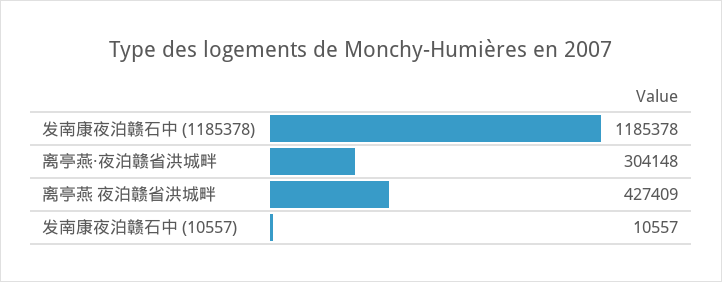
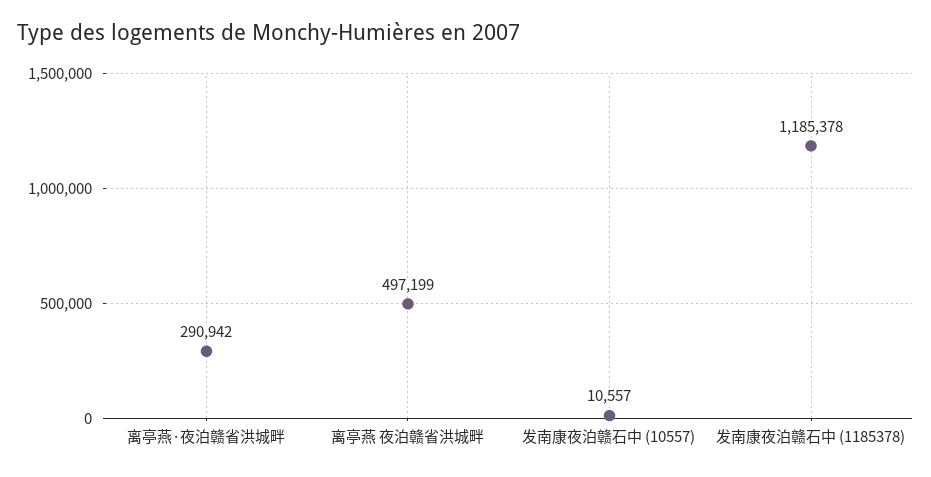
  {
    "发南康夜泊赣石中 (1185378)": 1185378,
-   "离亭燕·夜泊赣省洪城畔": 304148,
+   "离亭燕·夜泊赣省洪城畔": 290942,
-   "离亭燕 夜泊赣省洪城畔": 427409,
+   "离亭燕 夜泊赣省洪城畔": 497199,
    "发南康夜泊赣石中 (10557)": 10557
  }

